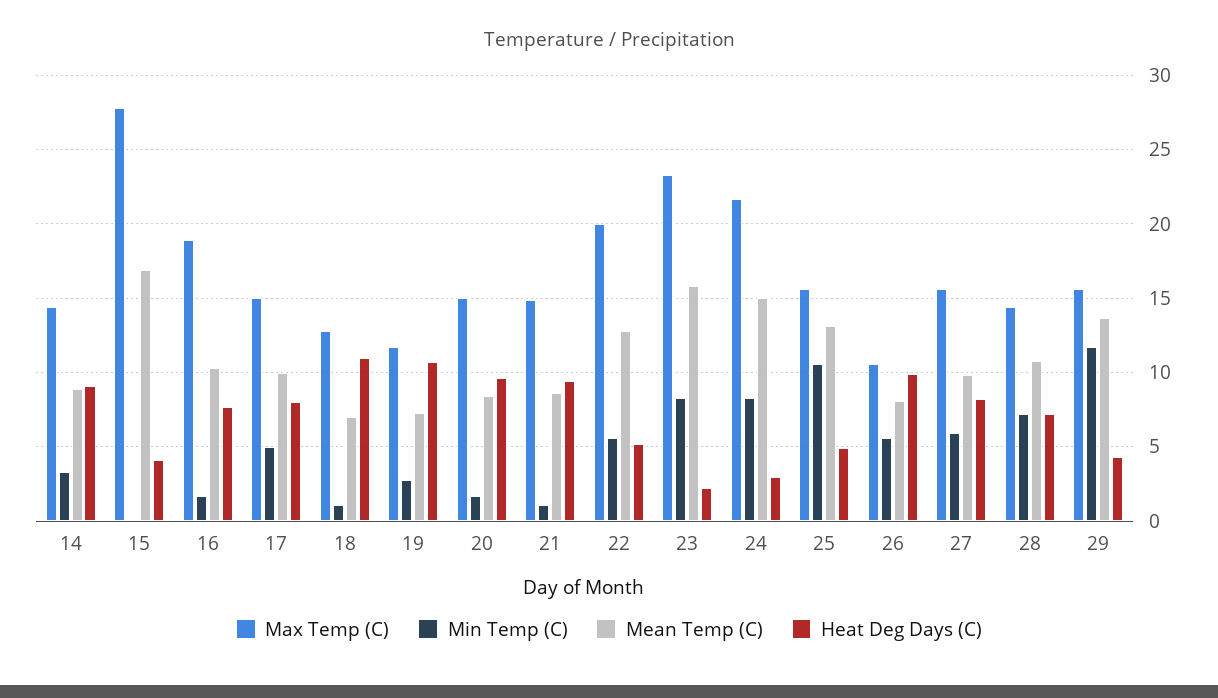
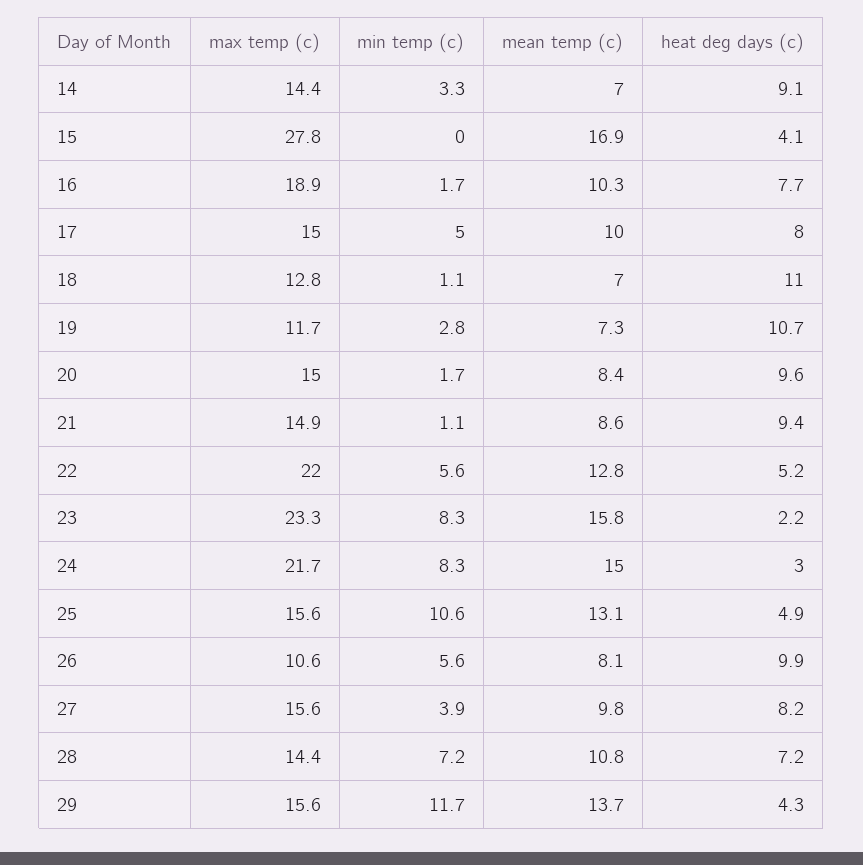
  {
    "Max Temp (C)": {
      "14": 14.4,
      "15": 27.8,
      "16": 18.9,
      "17": 15,
      "18": 12.8,
      "19": 11.7,
      "20": 15,
      "21": 14.9,
-     "22": 20,
+     "22": 22,
      "23": 23.3,
      "24": 21.7,
      "25": 15.6,
      "26": 10.6,
      "27": 15.6,
      "28": 14.4,
      "29": 15.6
    },
    "Min Temp (C)": {
      "14": 3.3,
      "15": 0,
      "16": 1.7,
      "17": 5,
      "18": 1.1,
      "19": 2.8,
      "20": 1.7,
      "21": 1.1,
      "22": 5.6,
      "23": 8.3,
      "24": 8.3,
      "25": 10.6,
      "26": 5.6,
-     "27": 6,
+     "27": 3.9,
      "28": 7.2,
      "29": 11.7
    },
    "Mean Temp (C)": {
-     "14": 9,
+     "14": 7,
      "15": 16.9,
      "16": 10.3,
      "17": 10,
      "18": 7,
      "19": 7.3,
      "20": 8.4,
      "21": 8.6,
      "22": 12.8,
      "23": 15.8,
      "24": 15,
      "25": 13.1,
      "26": 8.1,
      "27": 9.8,
      "28": 10.8,
      "29": 13.7
    },
    "Heat Deg Days (C)": {
      "14": 9.1,
      "15": 4.1,
      "16": 7.7,
      "17": 8,
      "18": 11,
      "19": 10.7,
      "20": 9.6,
      "21": 9.4,
      "22": 5.2,
      "23": 2.2,
      "24": 3,
      "25": 4.9,
      "26": 9.9,
      "27": 8.2,
      "28": 7.2,
      "29": 4.3
    }
  }

